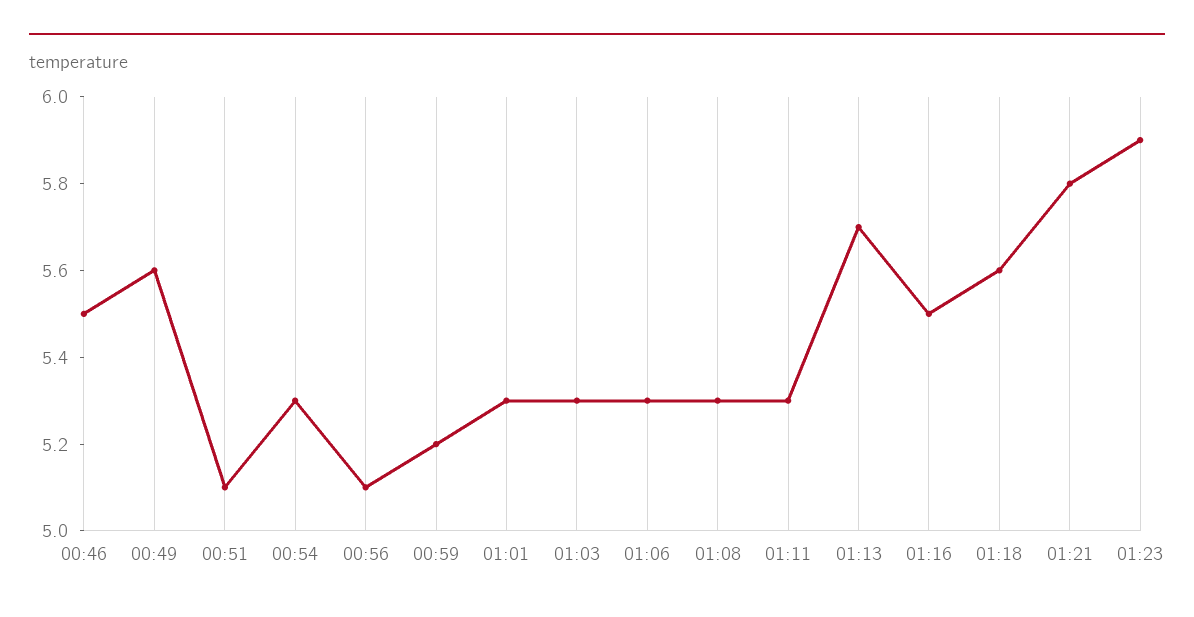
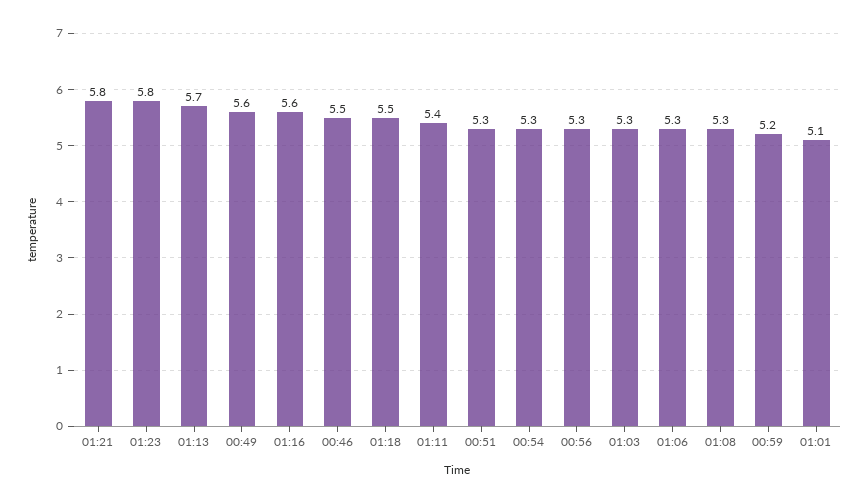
  {
    "00:46": 5.5,
    "00:49": 5.6,
-   "00:51": 5.1,
+   "00:51": 5.3,
    "00:54": 5.3,
-   "00:56": 5.1,
+   "00:56": 5.3,
    "00:59": 5.2,
-   "01:01": 5.3,
+   "01:01": 5.1,
    "01:03": 5.3,
    "01:06": 5.3,
    "01:08": 5.3,
-   "01:11": 5.3,
+   "01:11": 5.4,
    "01:13": 5.7,
-   "01:16": 5.5,
+   "01:16": 5.6,
-   "01:18": 5.6,
+   "01:18": 5.5,
    "01:21": 5.8,
-   "01:23": 5.9
+   "01:23": 5.8
  }

